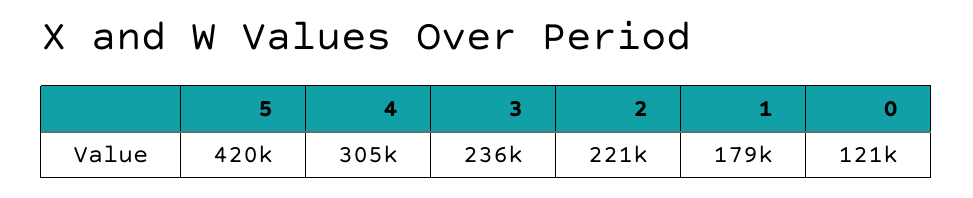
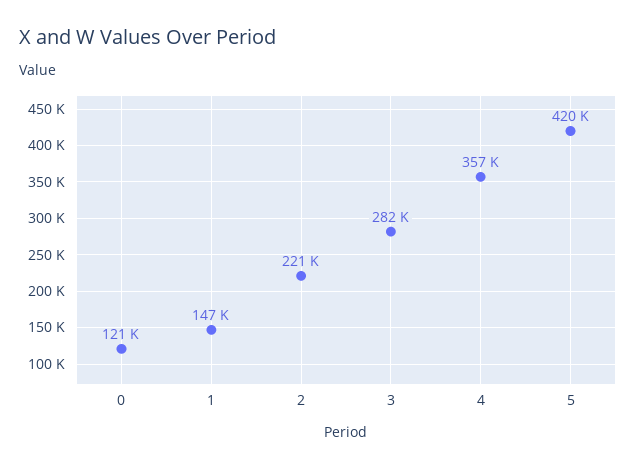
  {
    "5": 420000,
-   "4": 305000,
+   "4": 357000,
-   "3": 236000,
+   "3": 282000,
    "2": 221000,
-   "1": 179000,
+   "1": 147000,
    "0": 121000
  }

